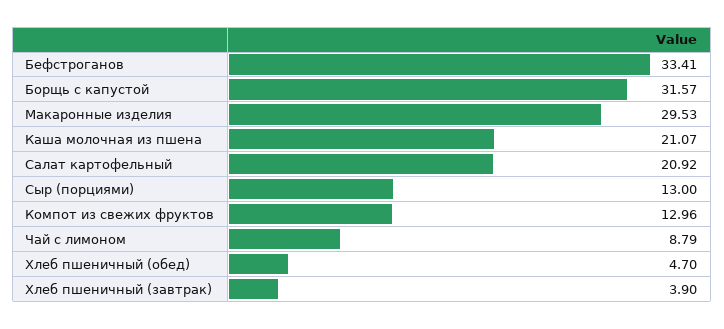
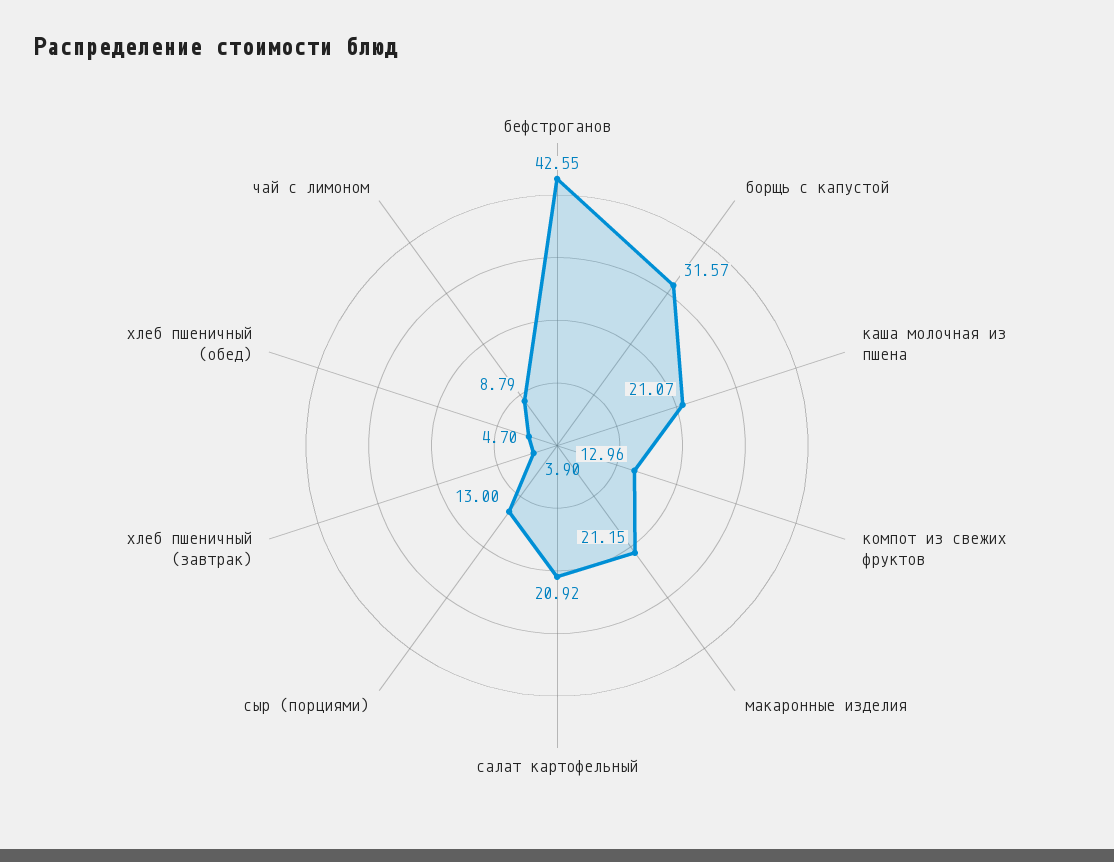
  {
-   "Бефстроганов": 33.41,
+   "Бефстроганов": 42.55,
    "Борщь с капустой": 31.57,
-   "Макаронные изделия": 29.53,
+   "Макаронные изделия": 21.15,
    "Каша молочная из пшена": 21.07,
    "Салат картофельный": 20.92,
    "Сыр (порциями)": 13,
    "Компот из свежих фруктов": 12.96,
    "Чай с лимоном": 8.79,
    "Хлеб пшеничный (обед)": 4.7,
    "Хлеб пшеничный (завтрак)": 3.9
  }

